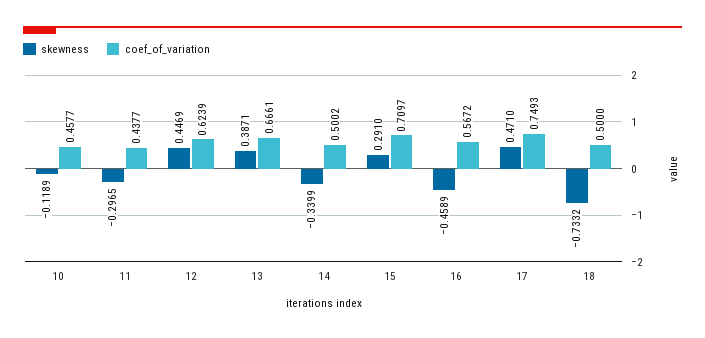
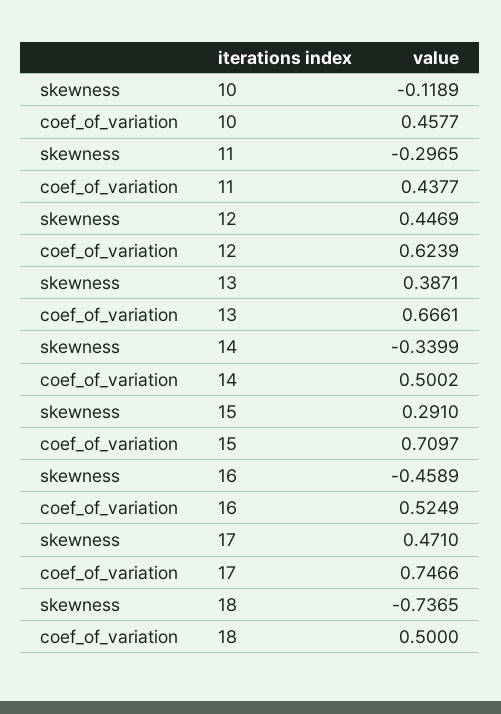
  {
    "skewness": {
      "10": -0.1189,
      "11": -0.2965,
      "12": 0.4469,
      "13": 0.3871,
      "14": -0.3399,
      "15": 0.291,
      "16": -0.4589,
      "17": 0.471,
-     "18": -0.7332
+     "18": -0.7365
    },
    "coef_of_variation": {
      "10": 0.4577,
      "11": 0.4377,
      "12": 0.6239,
      "13": 0.6661,
      "14": 0.5002,
      "15": 0.7097,
-     "16": 0.5672,
+     "16": 0.5249,
-     "17": 0.7493,
+     "17": 0.7466,
      "18": 0.5
    }
  }

